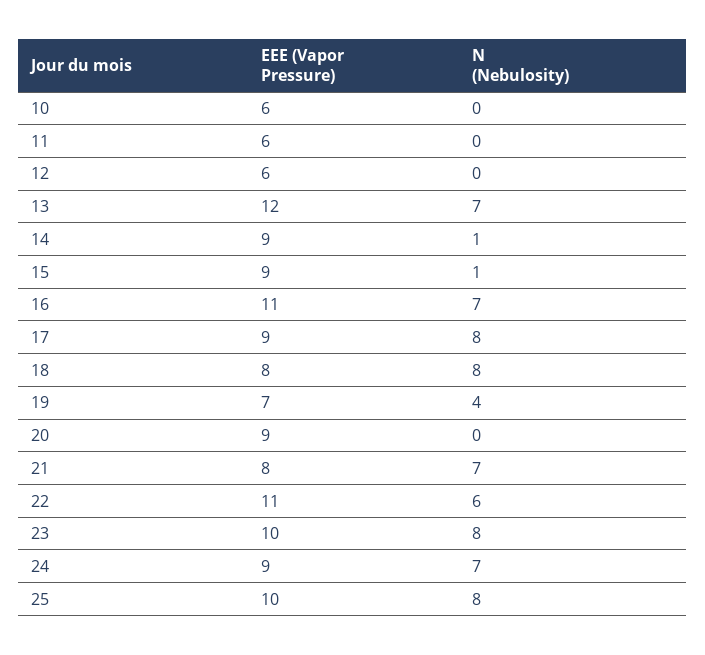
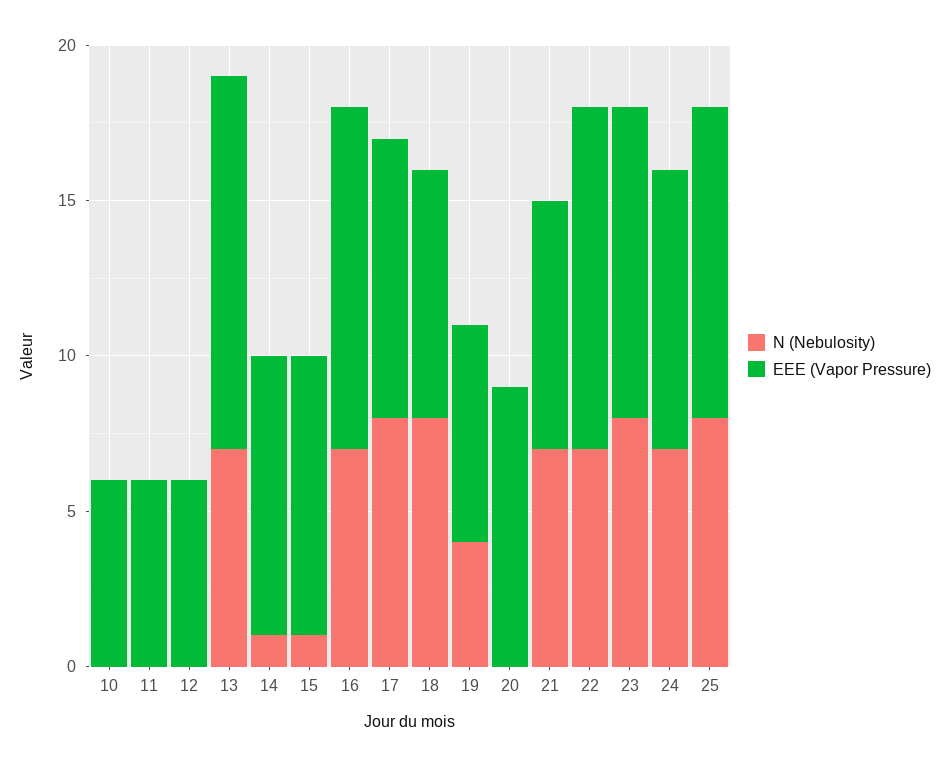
  {
    "EEE (Vapor Pressure)": {
      "10": 6,
      "11": 6,
      "12": 6,
      "13": 12,
      "14": 9,
      "15": 9,
      "16": 11,
      "17": 9,
      "18": 8,
      "19": 7,
      "20": 9,
      "21": 8,
      "22": 11,
      "23": 10,
      "24": 9,
      "25": 10
    },
    "N (Nebulosity)": {
      "10": 0,
      "11": 0,
      "12": 0,
      "13": 7,
      "14": 1,
      "15": 1,
      "16": 7,
      "17": 8,
      "18": 8,
      "19": 4,
      "20": 0,
      "21": 7,
-     "22": 6,
+     "22": 7,
      "23": 8,
      "24": 7,
      "25": 8
    }
  }

